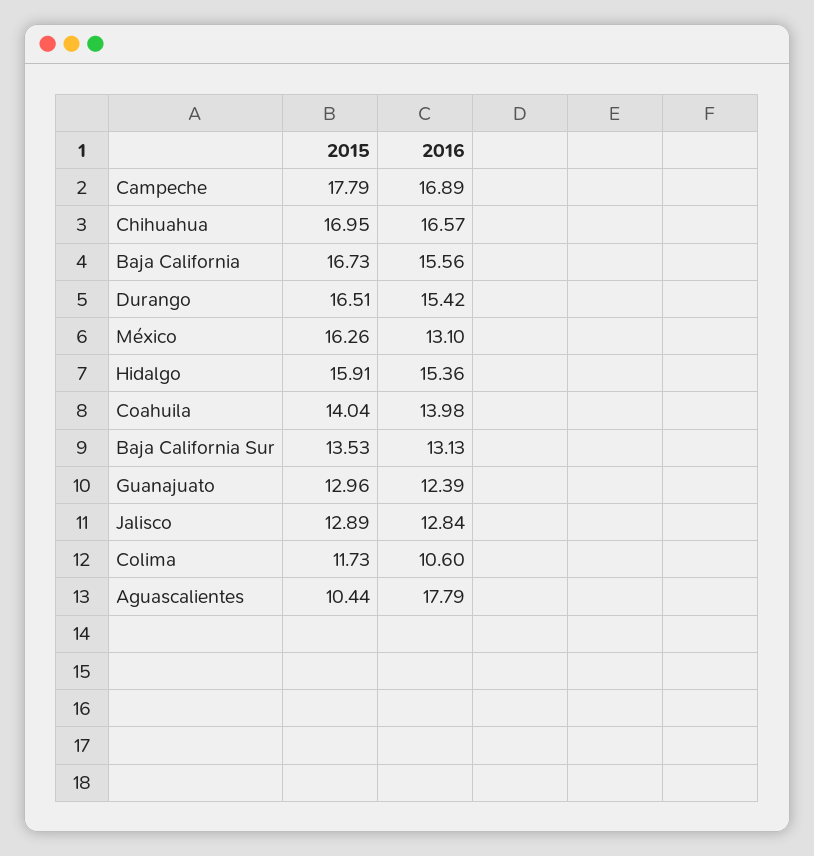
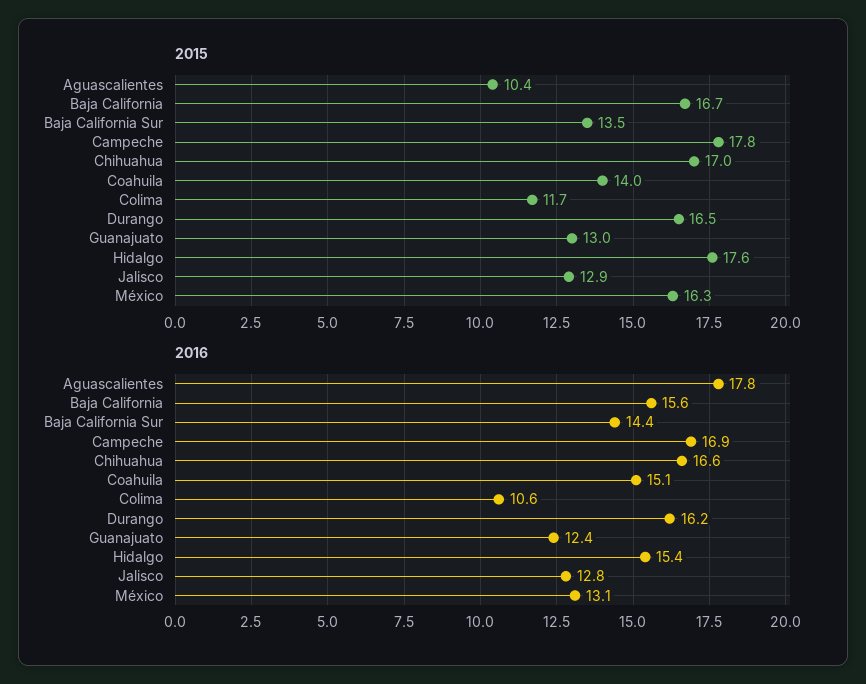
  {
    "2015": {
      "Campeche": 17.79,
      "Chihuahua": 16.95,
      "Baja California": 16.73,
      "Durango": 16.51,
      "México": 16.26,
-     "Hidalgo": 15.91,
+     "Hidalgo": 17.6,
      "Coahuila": 14.04,
      "Baja California Sur": 13.53,
      "Guanajuato": 12.96,
      "Jalisco": 12.89,
      "Colima": 11.73,
      "Aguascalientes": 10.44
    },
    "2016": {
      "Campeche": 16.89,
      "Chihuahua": 16.57,
      "Baja California": 15.56,
-     "Durango": 15.42,
+     "Durango": 16.2,
      "México": 13.1,
      "Hidalgo": 15.36,
-     "Coahuila": 13.98,
+     "Coahuila": 15.1,
-     "Baja California Sur": 13.13,
+     "Baja California Sur": 14.4,
      "Guanajuato": 12.39,
      "Jalisco": 12.84,
      "Colima": 10.6,
      "Aguascalientes": 17.79
    }
  }

